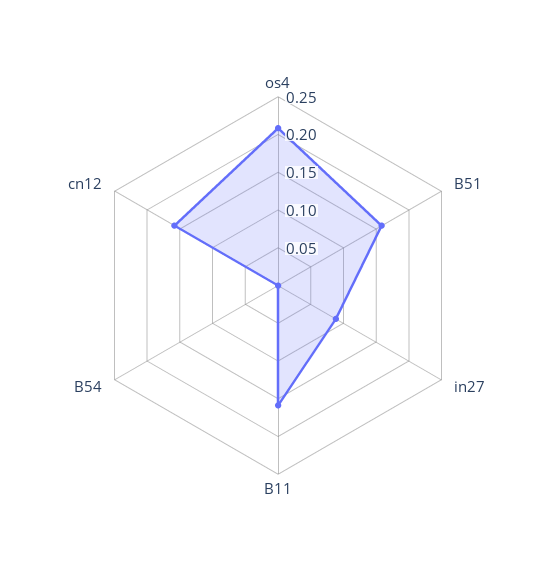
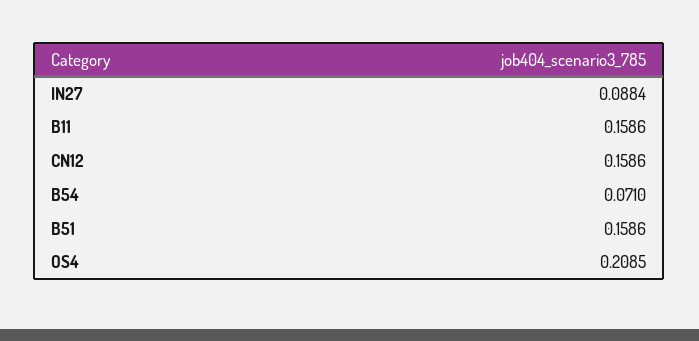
  {
    "os4": 0.2085,
    "B51": 0.1586,
    "in27": 0.0884,
    "B11": 0.1586,
-   "B54": 0,
+   "B54": 0.071,
    "cn12": 0.1586
  }

